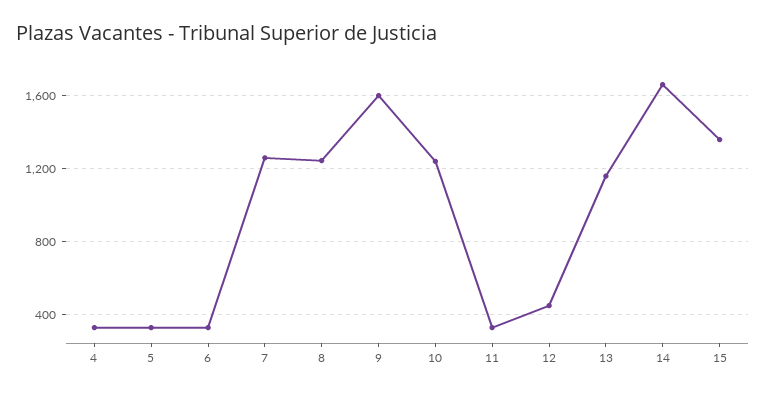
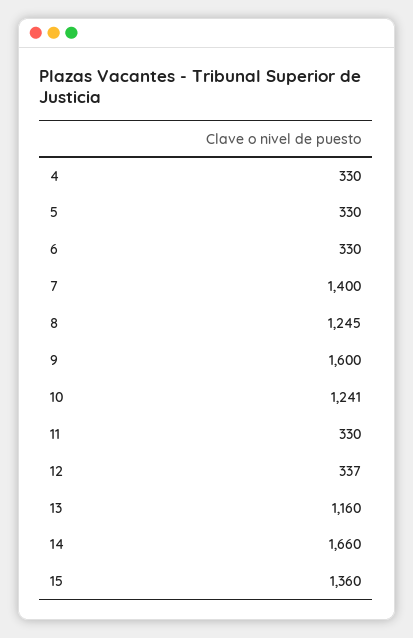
  {
    "4": 330,
    "5": 330,
    "6": 330,
-   "7": 1250,
+   "7": 1400,
    "8": 1245,
    "9": 1600,
    "10": 1241,
    "11": 330,
-   "12": 450,
+   "12": 337,
    "13": 1160,
    "14": 1660,
    "15": 1360
  }

